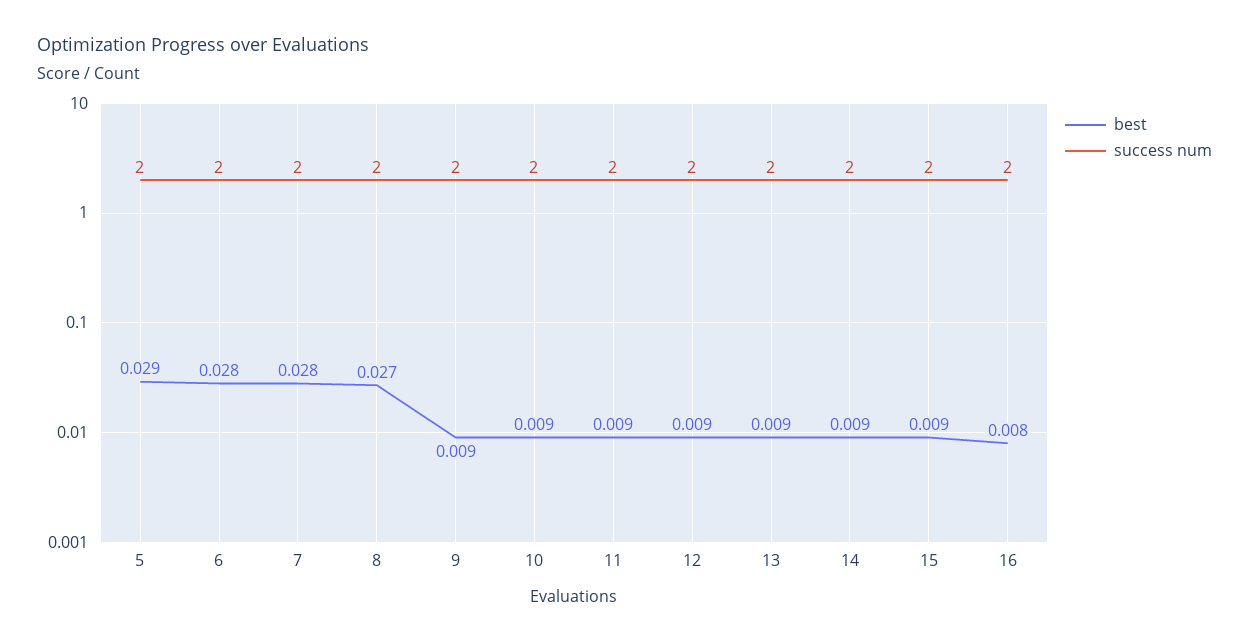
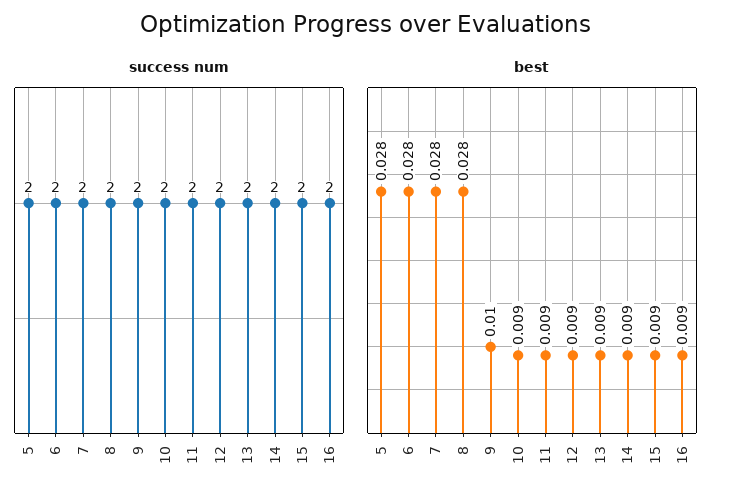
  {
    "best": {
-     "5": 0.029,
+     "5": 0.028,
      "6": 0.028,
      "7": 0.028,
-     "8": 0.027,
+     "8": 0.028,
-     "9": 0.009,
+     "9": 0.01,
      "10": 0.009,
      "11": 0.009,
      "12": 0.009,
      "13": 0.009,
      "14": 0.009,
      "15": 0.009,
-     "16": 0.008
+     "16": 0.009
    },
    "success num": {
      "5": 2,
      "6": 2,
      "7": 2,
      "8": 2,
      "9": 2,
      "10": 2,
      "11": 2,
      "12": 2,
      "13": 2,
      "14": 2,
      "15": 2,
      "16": 2
    }
  }

